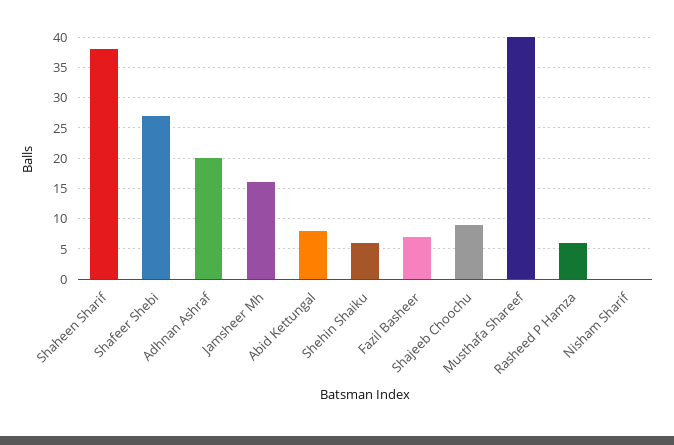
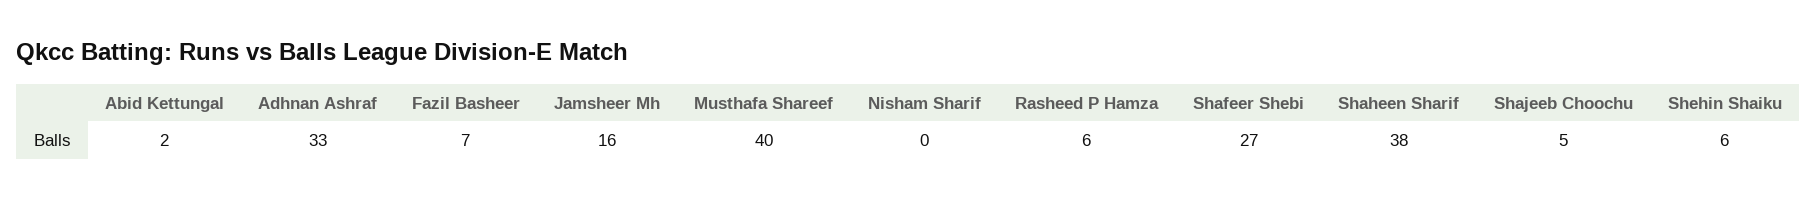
  {
    "Shaheen Sharif": 38,
    "Shafeer Shebi": 27,
-   "Adhnan Ashraf": 20,
+   "Adhnan Ashraf": 33,
    "Jamsheer Mh": 16,
-   "Abid Kettungal": 8,
+   "Abid Kettungal": 2,
    "Shehin Shaiku": 6,
    "Fazil Basheer": 7,
-   "Shajeeb Choochu": 9,
+   "Shajeeb Choochu": 5,
    "Musthafa Shareef": 40,
    "Rasheed P Hamza": 6,
    "Nisham Sharif": 0
  }

